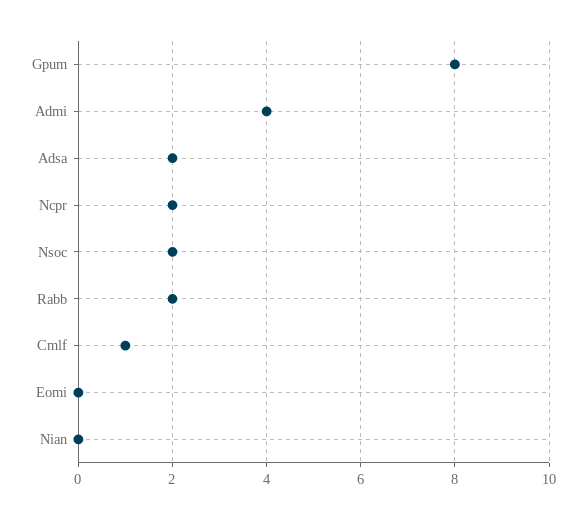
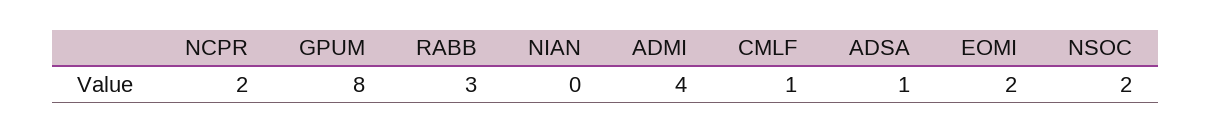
  {
    "Gpum": 8,
    "Admi": 4,
-   "Adsa": 2,
+   "Adsa": 1,
    "Ncpr": 2,
    "Nsoc": 2,
-   "Rabb": 2,
+   "Rabb": 3,
    "Cmlf": 1,
-   "Eomi": 0,
+   "Eomi": 2,
    "Nian": 0
  }

